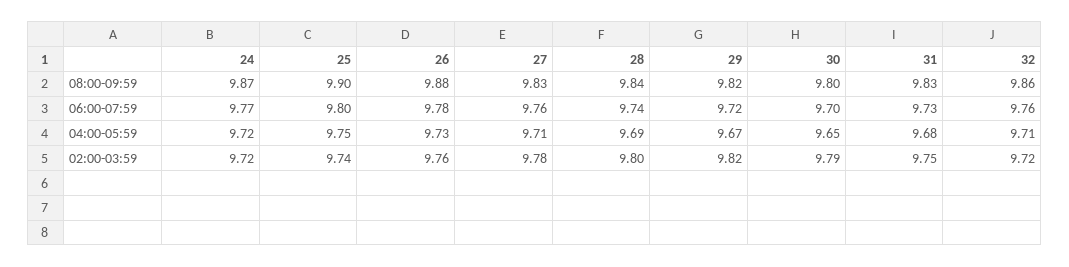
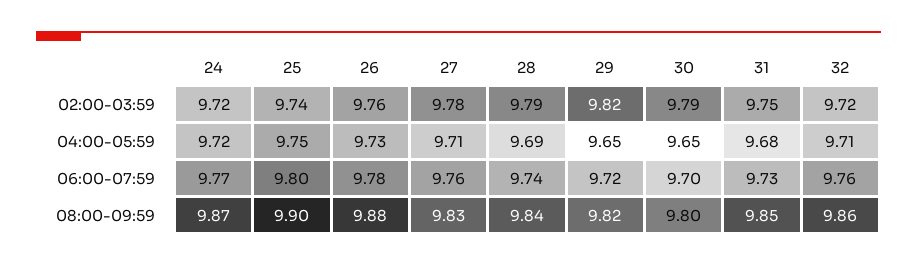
  {
    "24": {
      "08:00-09:59": 9.87,
      "06:00-07:59": 9.77,
      "04:00-05:59": 9.72,
      "02:00-03:59": 9.72
    },
    "25": {
      "08:00-09:59": 9.9,
      "06:00-07:59": 9.8,
      "04:00-05:59": 9.75,
      "02:00-03:59": 9.74
    },
    "26": {
      "08:00-09:59": 9.88,
      "06:00-07:59": 9.78,
      "04:00-05:59": 9.73,
      "02:00-03:59": 9.76
    },
    "27": {
      "08:00-09:59": 9.83,
      "06:00-07:59": 9.76,
      "04:00-05:59": 9.71,
      "02:00-03:59": 9.78
    },
    "28": {
      "08:00-09:59": 9.84,
      "06:00-07:59": 9.74,
      "04:00-05:59": 9.69,
-     "02:00-03:59": 9.8
+     "02:00-03:59": 9.79
    },
    "29": {
      "08:00-09:59": 9.82,
      "06:00-07:59": 9.72,
-     "04:00-05:59": 9.67,
+     "04:00-05:59": 9.65,
      "02:00-03:59": 9.82
    },
    "30": {
      "08:00-09:59": 9.8,
      "06:00-07:59": 9.7,
      "04:00-05:59": 9.65,
      "02:00-03:59": 9.79
    },
    "31": {
-     "08:00-09:59": 9.83,
+     "08:00-09:59": 9.85,
      "06:00-07:59": 9.73,
      "04:00-05:59": 9.68,
      "02:00-03:59": 9.75
    },
    "32": {
      "08:00-09:59": 9.86,
      "06:00-07:59": 9.76,
      "04:00-05:59": 9.71,
      "02:00-03:59": 9.72
    }
  }

